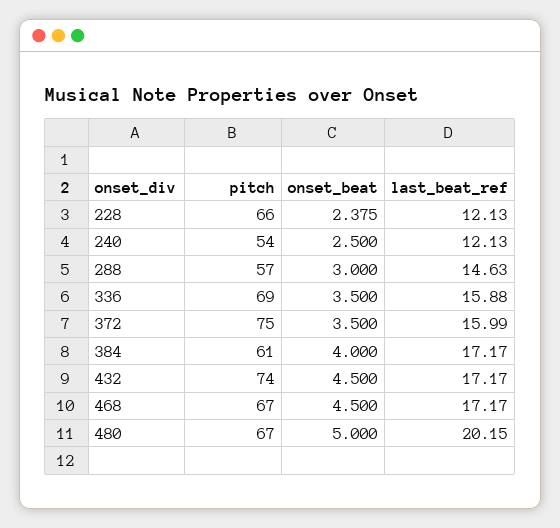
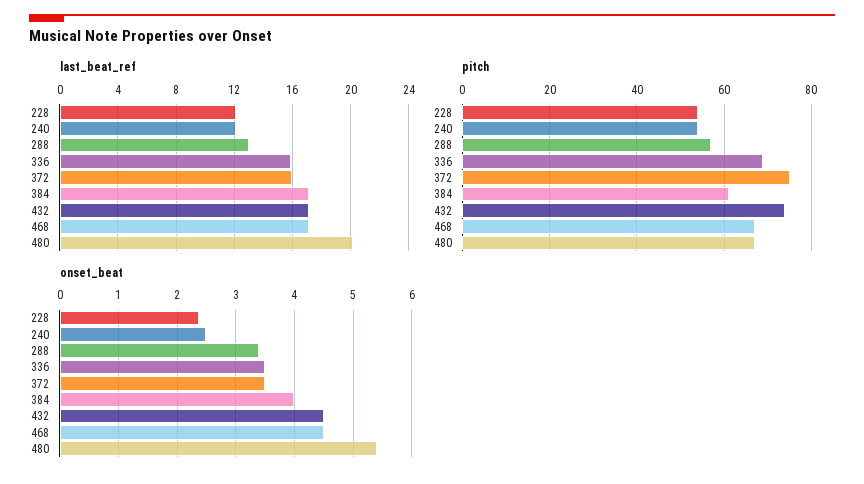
  {
    "pitch": {
-     "228": 66,
+     "228": 55,
      "240": 54,
      "288": 57,
      "336": 69,
      "372": 75,
      "384": 61,
      "432": 74,
      "468": 67,
      "480": 67
    },
    "onset_beat": {
      "228": 2.375,
      "240": 2.5,
-     "288": 3,
+     "288": 3.4,
      "336": 3.5,
      "372": 3.5,
      "384": 4,
      "432": 4.5,
      "468": 4.5,
-     "480": 5
+     "480": 5.4
    },
    "last_beat_ref": {
      "228": 12.13,
      "240": 12.13,
-     "288": 14.63,
+     "288": 13,
      "336": 15.88,
      "372": 15.99,
      "384": 17.17,
      "432": 17.17,
      "468": 17.17,
      "480": 20.15
    }
  }

